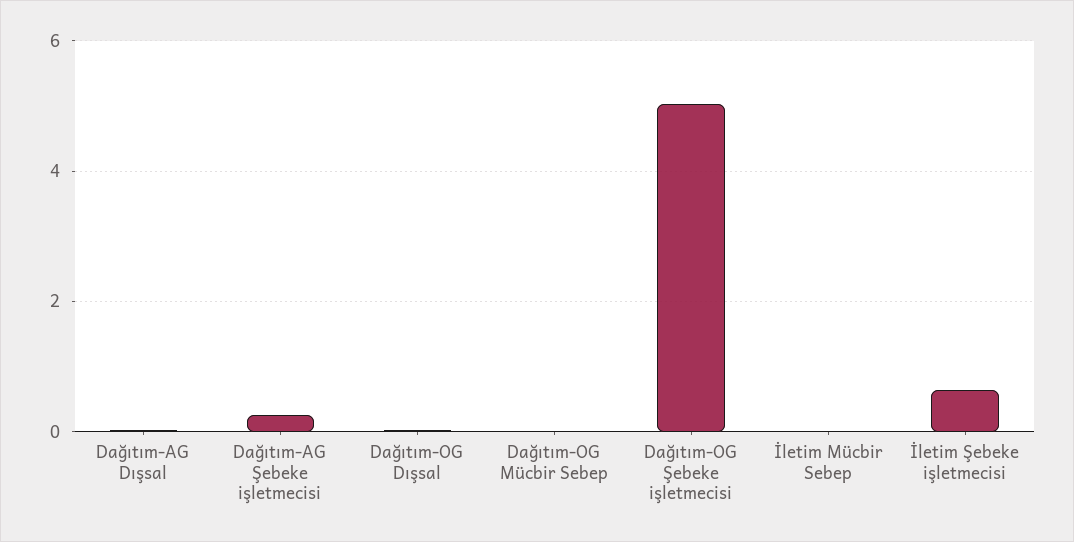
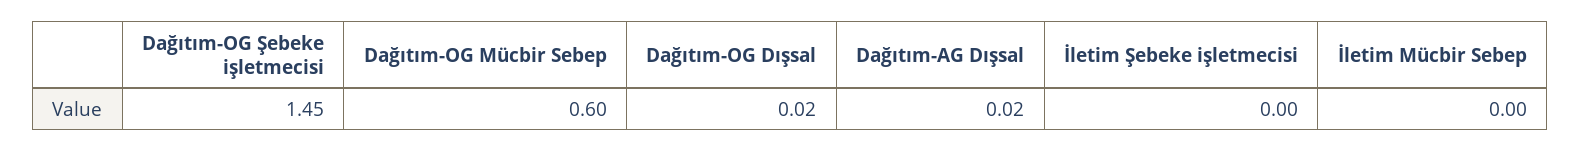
  {
    "Dağıtım-AG Dışsal": 0.02,
-   "Dağıtım-AG Şebeke işletmecisi": 0.2,
    "Dağıtım-OG Dışsal": 0.02,
-   "Dağıtım-OG Mücbir Sebep": 0,
+   "Dağıtım-OG Mücbir Sebep": 0.6,
-   "Dağıtım-OG Şebeke işletmecisi": 5,
+   "Dağıtım-OG Şebeke işletmecisi": 1.45,
    "İletim Mücbir Sebep": 0,
-   "İletim Şebeke işletmecisi": 0.6
+   "İletim Şebeke işletmecisi": 0
  }

